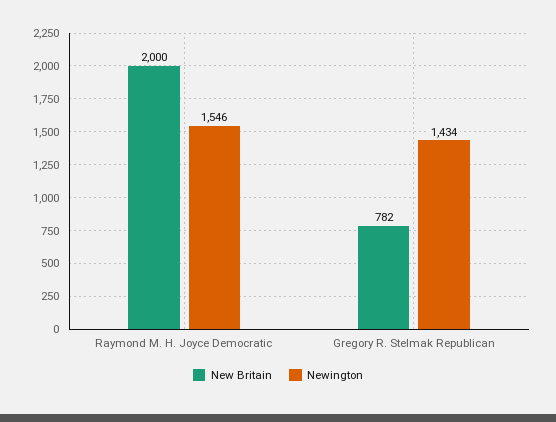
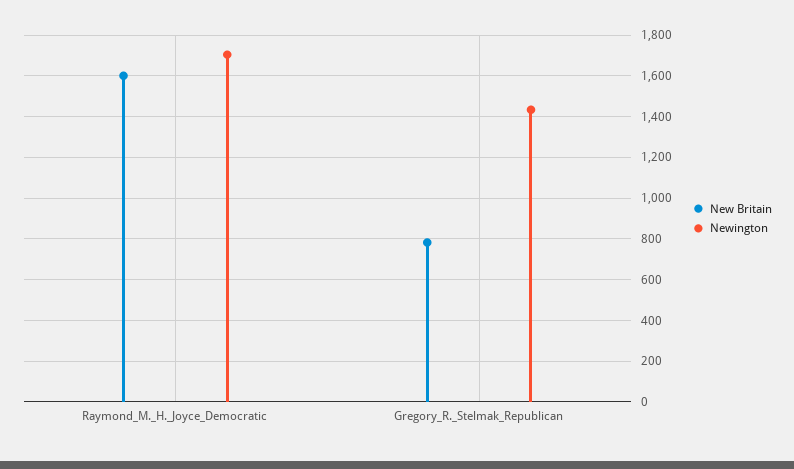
  {
    "New Britain": {
-     "Raymond M. H. Joyce Democratic": 2000,
+     "Raymond M. H. Joyce Democratic": 1600,
      "Gregory R. Stelmak Republican": 782
    },
    "Newington": {
-     "Raymond M. H. Joyce Democratic": 1546,
+     "Raymond M. H. Joyce Democratic": 1700,
      "Gregory R. Stelmak Republican": 1434
    }
  }

